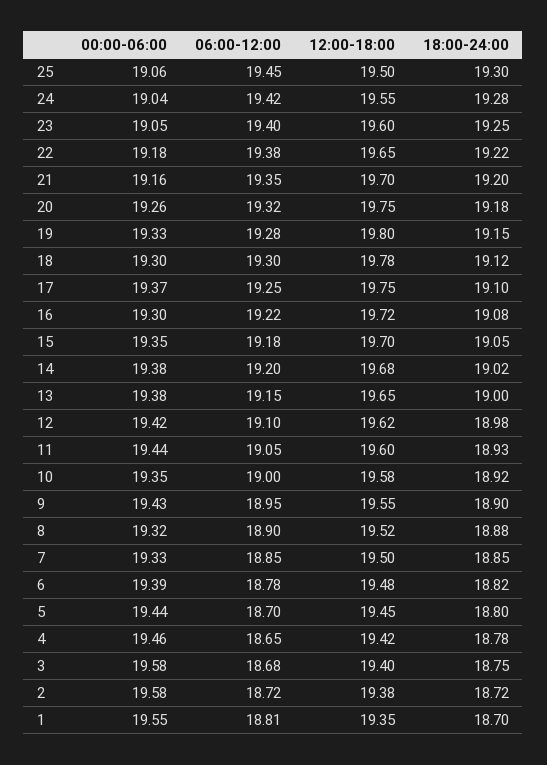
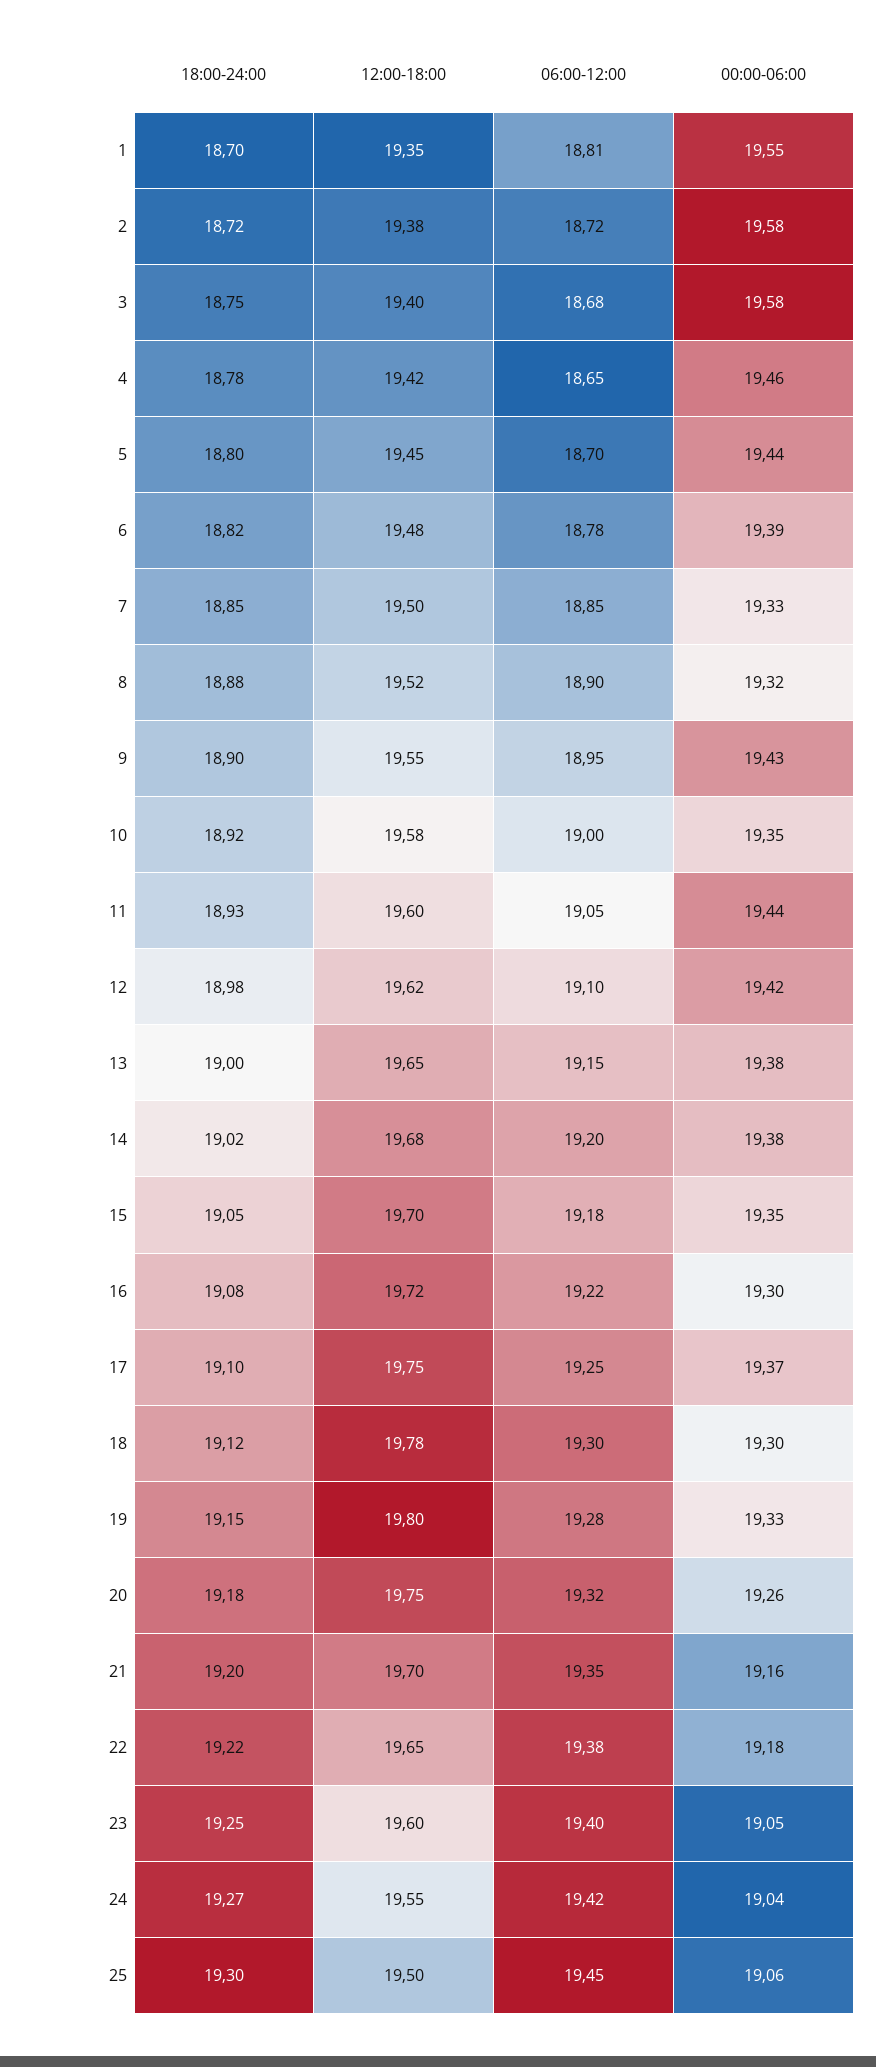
  {
    "00:00-06:00": {
      "25": 19.06,
      "24": 19.04,
      "23": 19.05,
      "22": 19.18,
      "21": 19.16,
      "20": 19.26,
      "19": 19.33,
      "18": 19.3,
      "17": 19.37,
      "16": 19.3,
      "15": 19.35,
      "14": 19.38,
      "13": 19.38,
      "12": 19.42,
      "11": 19.44,
      "10": 19.35,
      "9": 19.43,
      "8": 19.32,
      "7": 19.33,
      "6": 19.39,
      "5": 19.44,
      "4": 19.46,
      "3": 19.58,
      "2": 19.58,
      "1": 19.55
    },
    "06:00-12:00": {
      "25": 19.45,
      "24": 19.42,
      "23": 19.4,
      "22": 19.38,
      "21": 19.35,
      "20": 19.32,
      "19": 19.28,
      "18": 19.3,
      "17": 19.25,
      "16": 19.22,
      "15": 19.18,
      "14": 19.2,
      "13": 19.15,
      "12": 19.1,
      "11": 19.05,
      "10": 19,
      "9": 18.95,
      "8": 18.9,
      "7": 18.85,
      "6": 18.78,
      "5": 18.7,
      "4": 18.65,
      "3": 18.68,
      "2": 18.72,
      "1": 18.81
    },
    "12:00-18:00": {
      "25": 19.5,
      "24": 19.55,
      "23": 19.6,
      "22": 19.65,
      "21": 19.7,
      "20": 19.75,
      "19": 19.8,
      "18": 19.78,
      "17": 19.75,
      "16": 19.72,
      "15": 19.7,
      "14": 19.68,
      "13": 19.65,
      "12": 19.62,
      "11": 19.6,
      "10": 19.58,
      "9": 19.55,
      "8": 19.52,
      "7": 19.5,
      "6": 19.48,
      "5": 19.45,
      "4": 19.42,
      "3": 19.4,
      "2": 19.38,
      "1": 19.35
    },
    "18:00-24:00": {
      "25": 19.3,
-     "24": 19.28,
+     "24": 19.27,
      "23": 19.25,
      "22": 19.22,
      "21": 19.2,
      "20": 19.18,
      "19": 19.15,
      "18": 19.12,
      "17": 19.1,
      "16": 19.08,
      "15": 19.05,
      "14": 19.02,
      "13": 19,
      "12": 18.98,
      "11": 18.93,
      "10": 18.92,
      "9": 18.9,
      "8": 18.88,
      "7": 18.85,
      "6": 18.82,
      "5": 18.8,
      "4": 18.78,
      "3": 18.75,
      "2": 18.72,
      "1": 18.7
    }
  }

